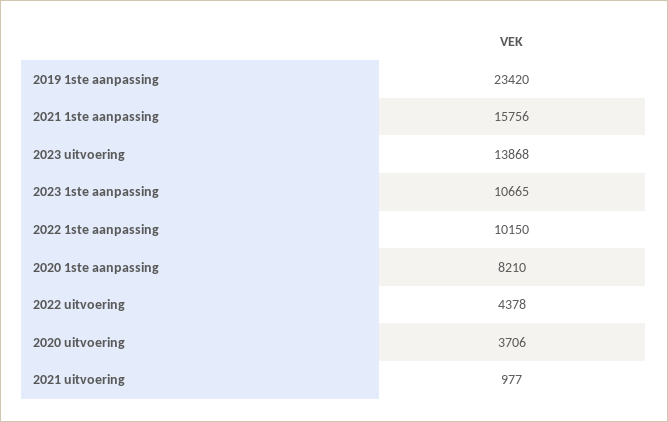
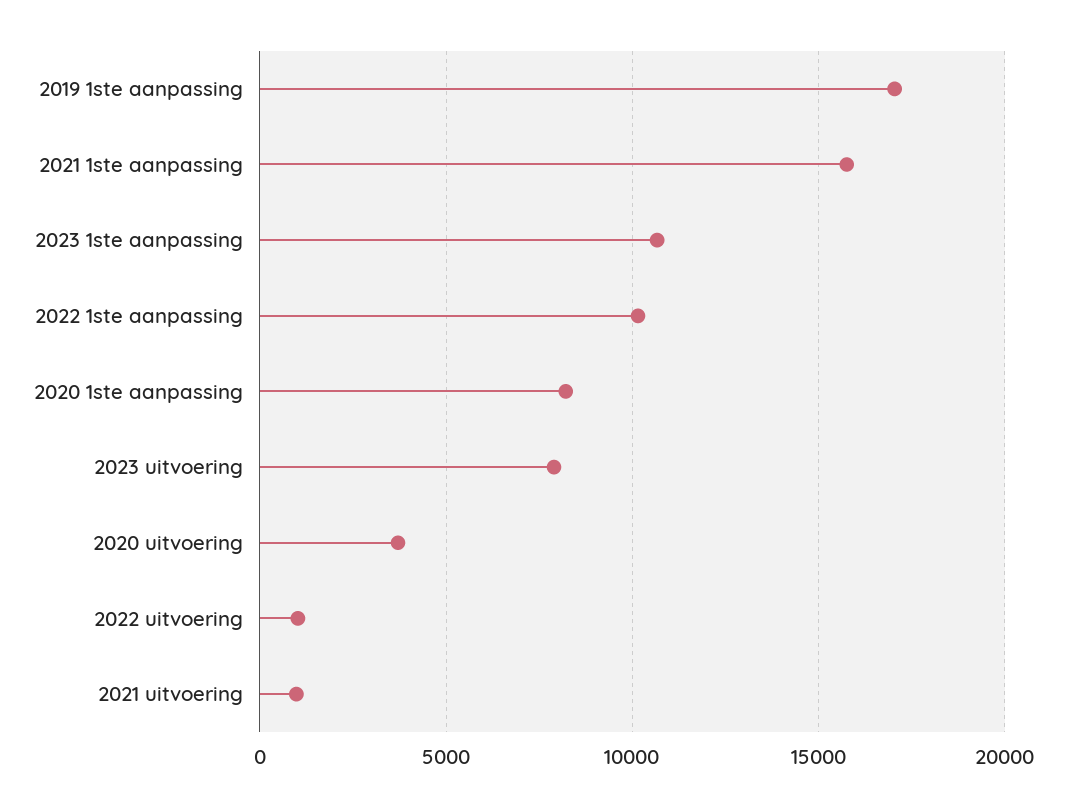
  {
-   "2019 1ste aanpassing": 23420,
+   "2019 1ste aanpassing": 17000,
    "2021 1ste aanpassing": 15756,
-   "2023 uitvoering": 13868,
+   "2023 uitvoering": 8000,
    "2023 1ste aanpassing": 10665,
    "2022 1ste aanpassing": 10150,
    "2020 1ste aanpassing": 8210,
-   "2022 uitvoering": 4378,
+   "2022 uitvoering": 1000,
    "2020 uitvoering": 3706,
    "2021 uitvoering": 977
  }

